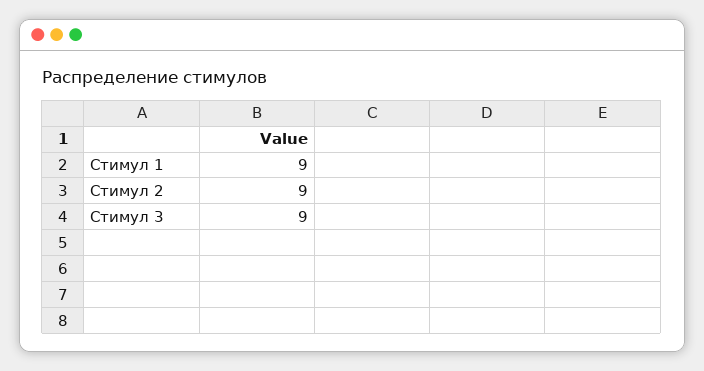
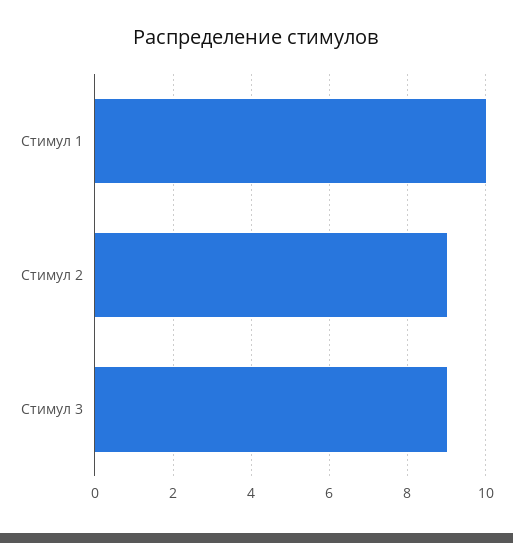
  {
-   "Стимул 1": 9,
+   "Стимул 1": 10,
    "Стимул 2": 9,
    "Стимул 3": 9
  }

